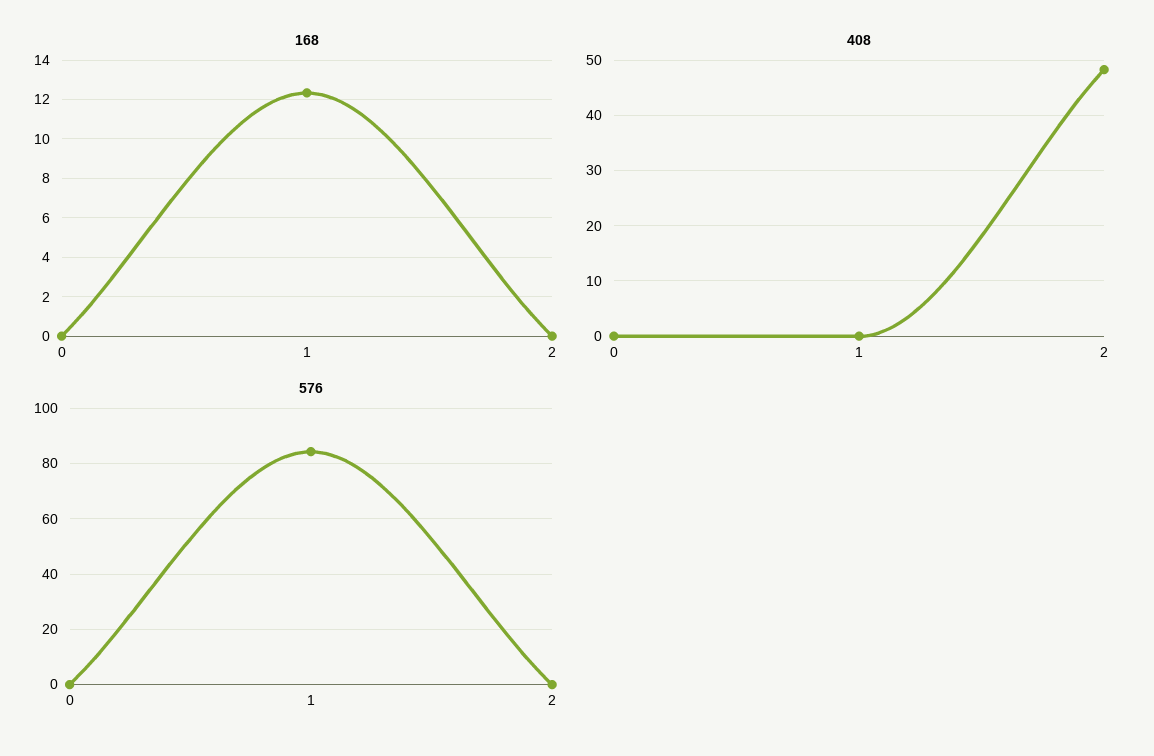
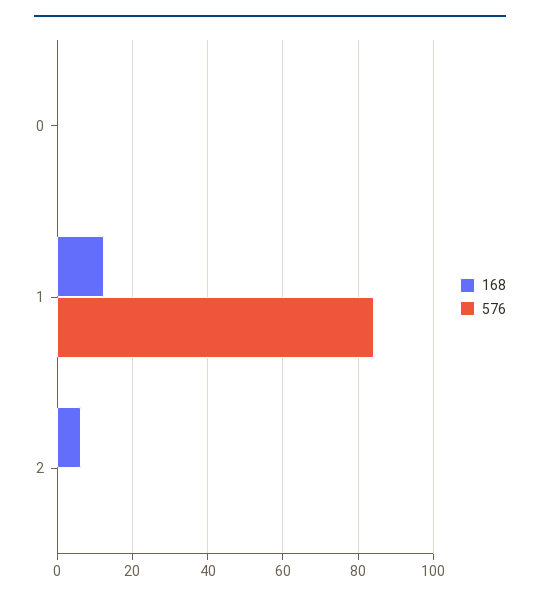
  {
    "168": {
      "0": 0,
      "1": 12.5,
-     "2": 0
+     "2": 6
    },
-   "408": {
-     "0": 0,
-     "1": 0,
-     "2": 48
-   },
    "576": {
      "0": 0,
      "1": 84,
      "2": 0
    }
  }

